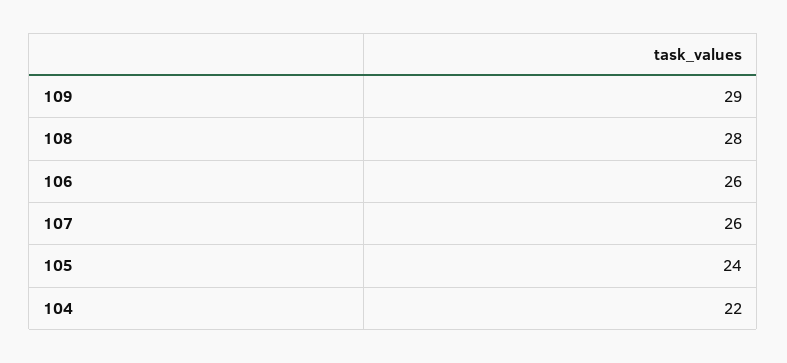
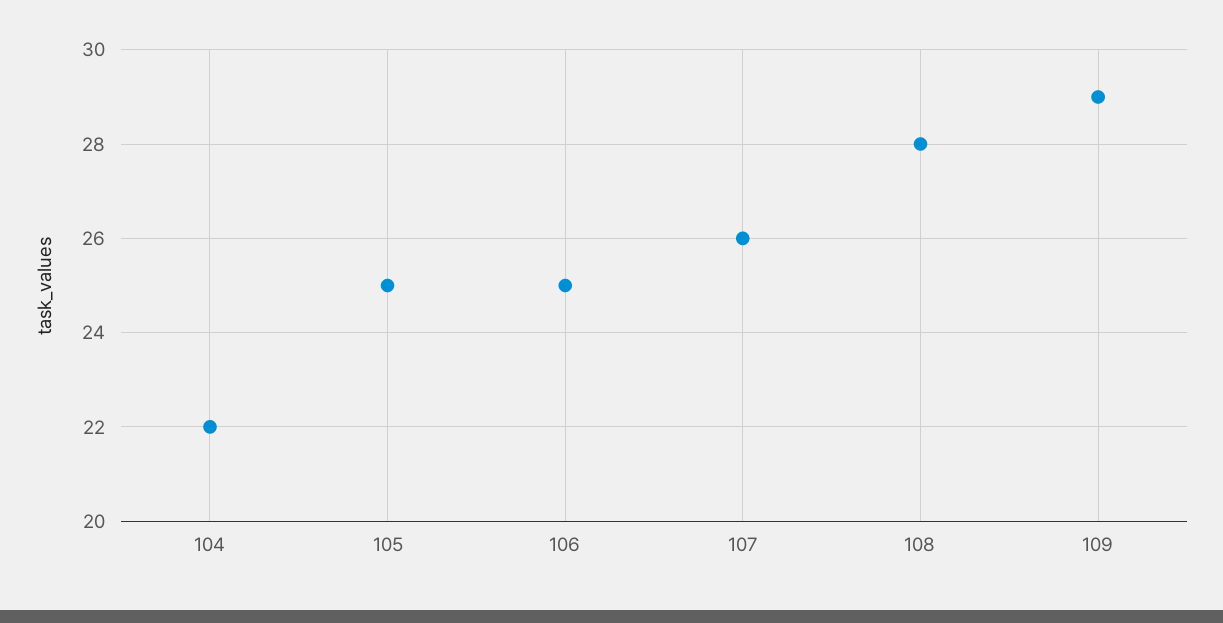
  {
    "109": 29,
    "108": 28,
-   "106": 26,
+   "106": 25,
    "107": 26,
-   "105": 24,
+   "105": 25,
    "104": 22
  }

